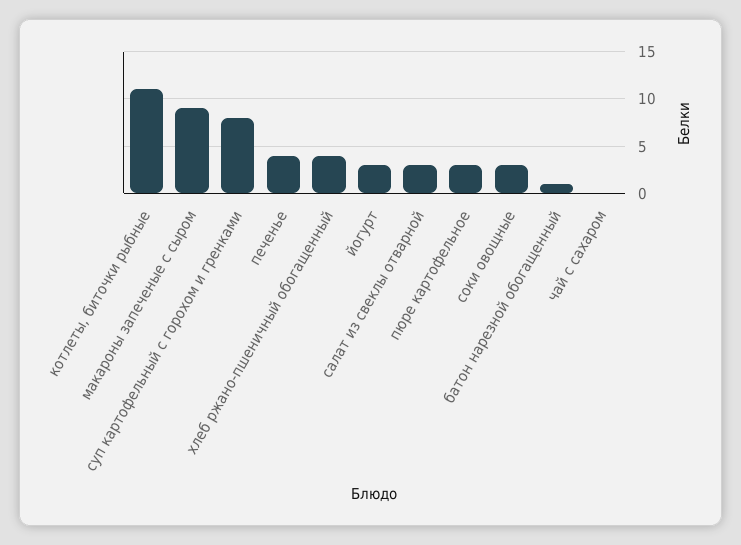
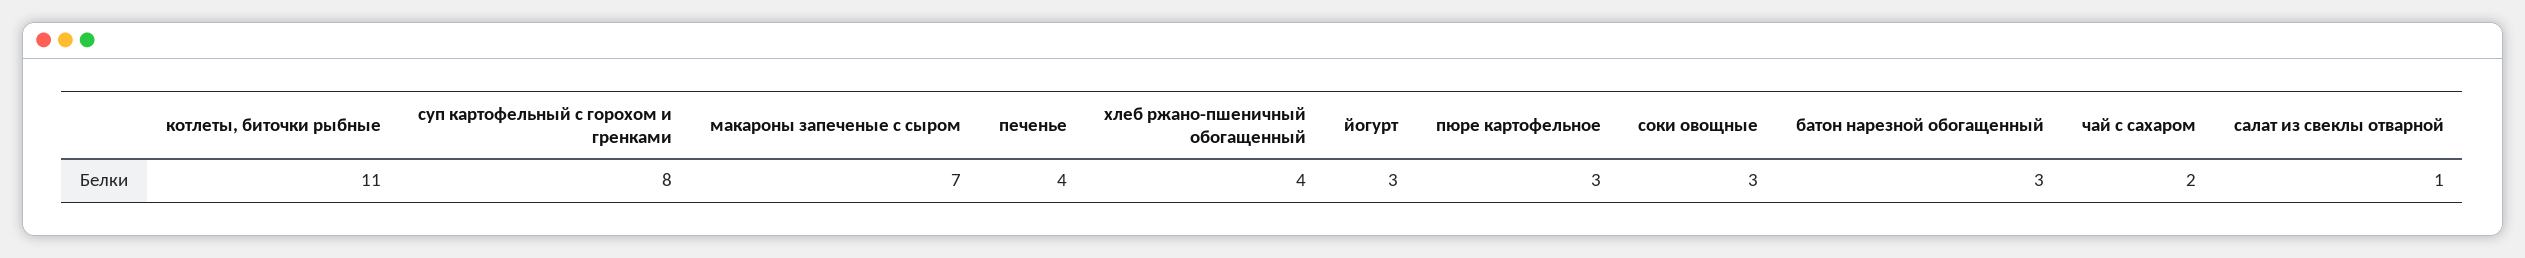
  {
    "котлеты, биточки рыбные": 11,
-   "макароны запеченые с сыром": 9,
+   "макароны запеченые с сыром": 7,
    "суп картофельный с горохом и гренками": 8,
    "печенье": 4,
    "хлеб ржано-пшеничный обогащенный": 4,
    "йогурт": 3,
-   "салат из свеклы отварной": 3,
+   "салат из свеклы отварной": 1,
    "пюре картофельное": 3,
    "соки овощные": 3,
-   "батон нарезной обогащенный": 1,
+   "батон нарезной обогащенный": 3,
-   "чай с сахаром": 0
+   "чай с сахаром": 2
  }

